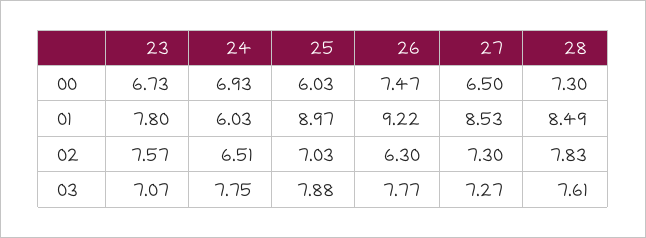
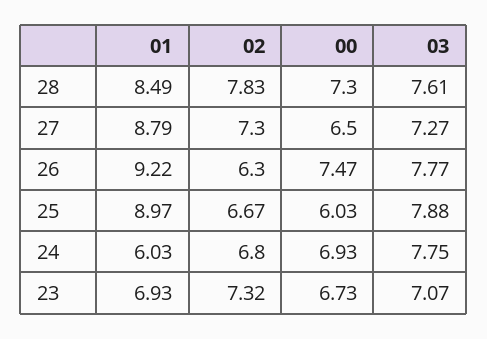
  {
    "23": {
      "00": 6.73,
-     "01": 7.8,
+     "01": 6.93,
-     "02": 7.57,
+     "02": 7.32,
      "03": 7.07
    },
    "24": {
      "00": 6.93,
      "01": 6.03,
-     "02": 6.51,
+     "02": 6.8,
      "03": 7.75
    },
    "25": {
      "00": 6.03,
      "01": 8.97,
-     "02": 7.03,
+     "02": 6.67,
      "03": 7.88
    },
    "26": {
      "00": 7.47,
      "01": 9.22,
      "02": 6.3,
      "03": 7.77
    },
    "27": {
      "00": 6.5,
-     "01": 8.53,
+     "01": 8.79,
      "02": 7.3,
      "03": 7.27
    },
    "28": {
      "00": 7.3,
      "01": 8.49,
      "02": 7.83,
      "03": 7.61
    }
  }

